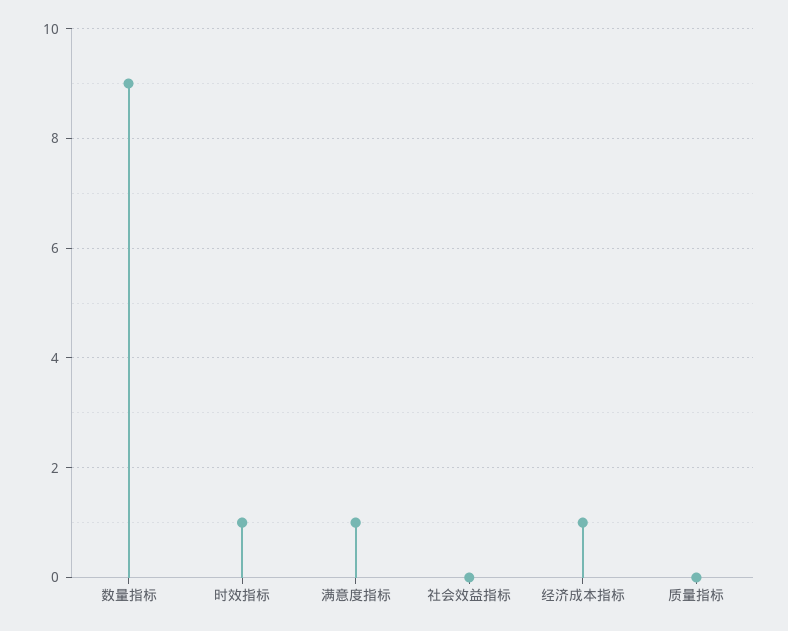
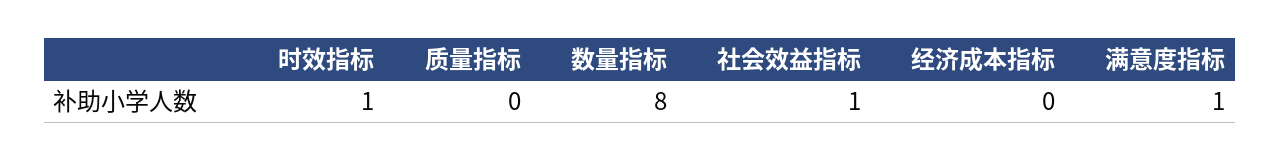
  {
-   "数量指标": 9,
+   "数量指标": 8,
    "时效指标": 1,
    "满意度指标": 1,
-   "社会效益指标": 0,
+   "社会效益指标": 1,
-   "经济成本指标": 1,
+   "经济成本指标": 0,
    "质量指标": 0
  }

